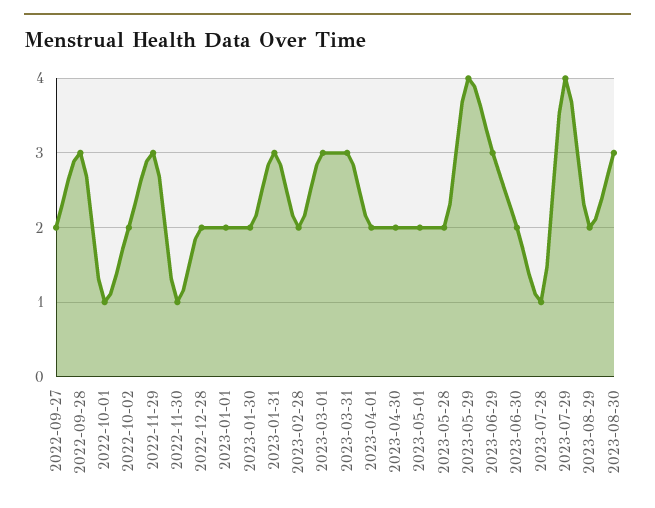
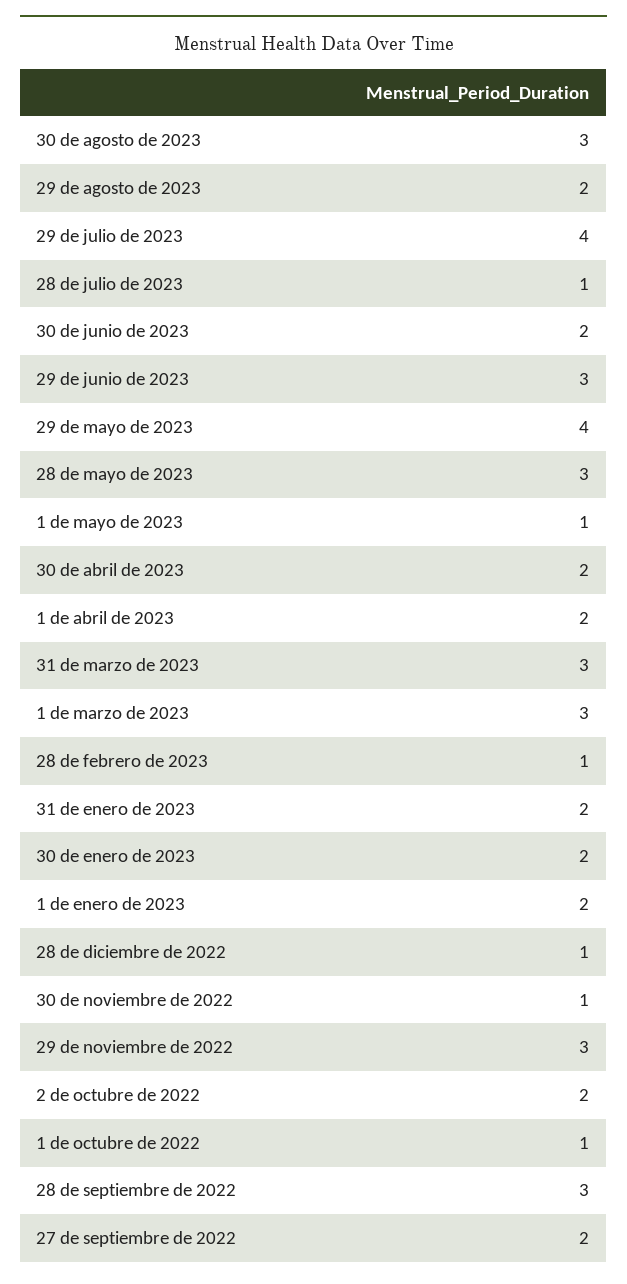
  {
    "2022-09-27": 2,
    "2022-09-28": 3,
    "2022-10-01": 1,
    "2022-10-02": 2,
    "2022-11-29": 3,
    "2022-11-30": 1,
-   "2022-12-28": 2,
+   "2022-12-28": 1,
    "2023-01-01": 2,
    "2023-01-30": 2,
-   "2023-01-31": 3,
+   "2023-01-31": 2,
-   "2023-02-28": 2,
+   "2023-02-28": 1,
    "2023-03-01": 3,
    "2023-03-31": 3,
    "2023-04-01": 2,
    "2023-04-30": 2,
-   "2023-05-01": 2,
+   "2023-05-01": 1,
-   "2023-05-28": 2,
+   "2023-05-28": 3,
    "2023-05-29": 4,
    "2023-06-29": 3,
    "2023-06-30": 2,
    "2023-07-28": 1,
    "2023-07-29": 4,
    "2023-08-29": 2,
    "2023-08-30": 3
  }

